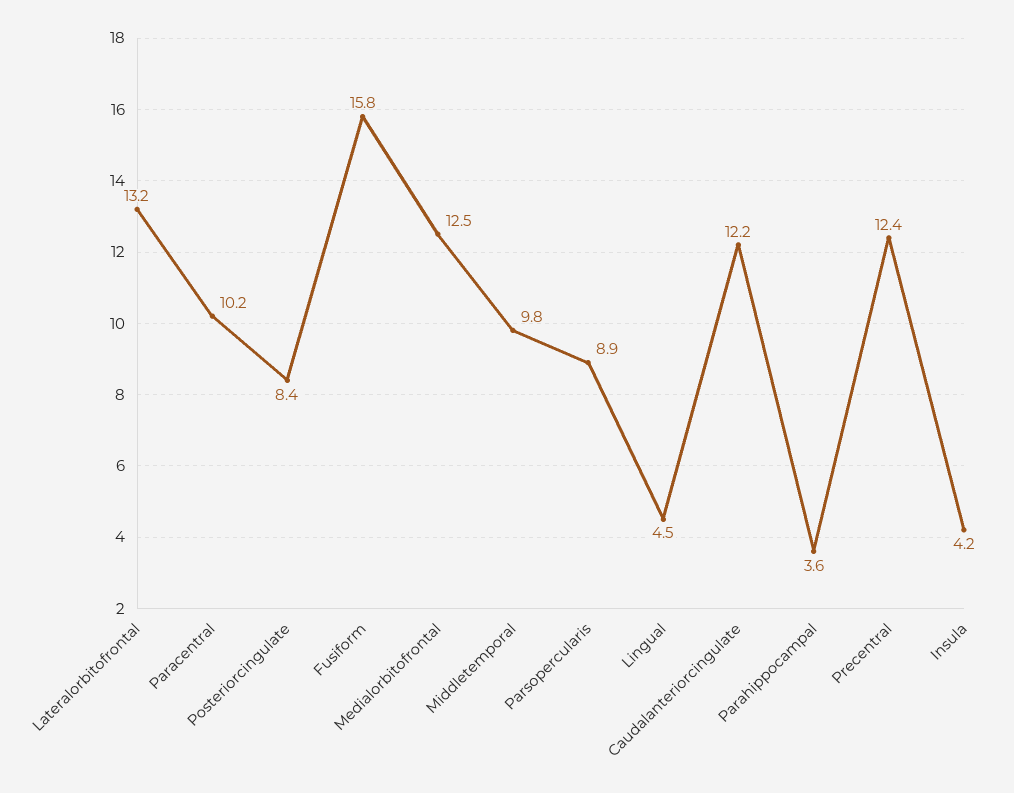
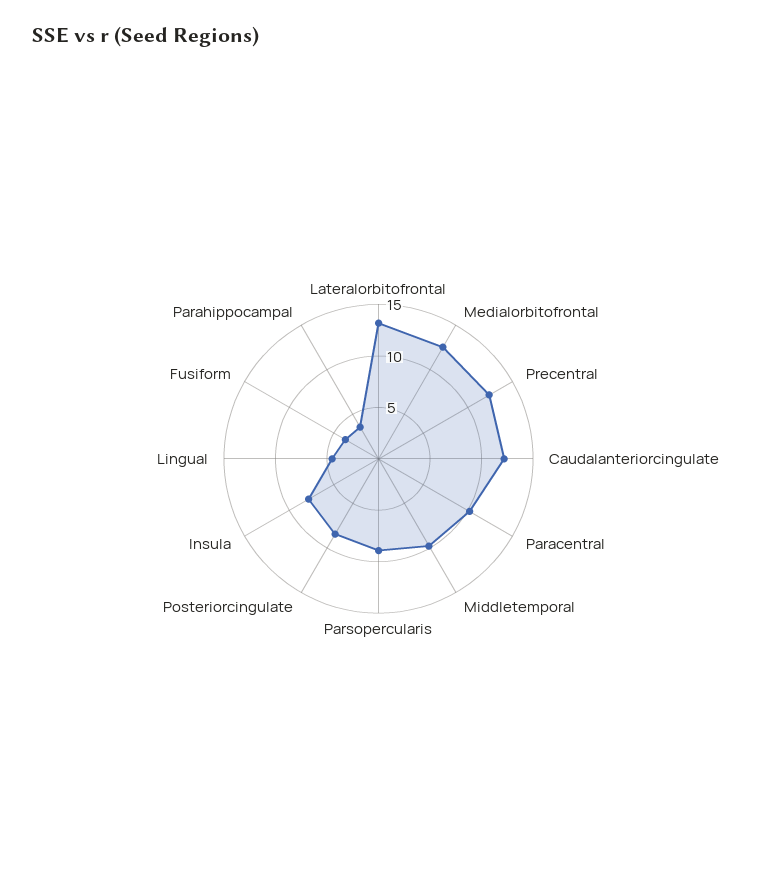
  {
    "Lateralorbitofrontal": 13.2,
    "Paracentral": 10.2,
    "Posteriorcingulate": 8.4,
-   "Fusiform": 15.8,
+   "Fusiform": 4,
    "Medialorbitofrontal": 12.5,
    "Middletemporal": 9.8,
    "Parsopercularis": 8.9,
    "Lingual": 4.5,
    "Caudalanteriorcingulate": 12.2,
    "Parahippocampal": 3.6,
    "Precentral": 12.4,
-   "Insula": 4.2
+   "Insula": 8
  }

